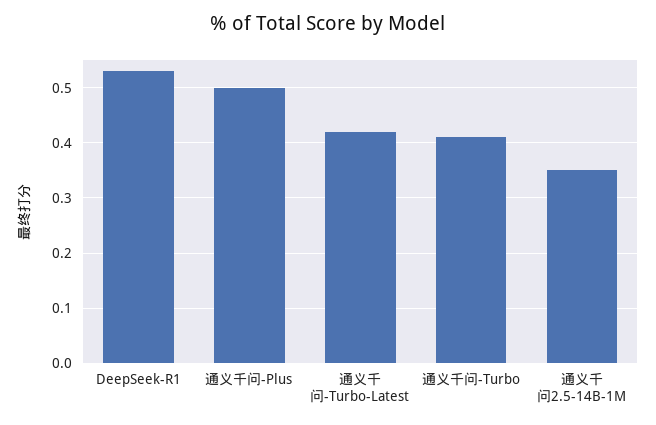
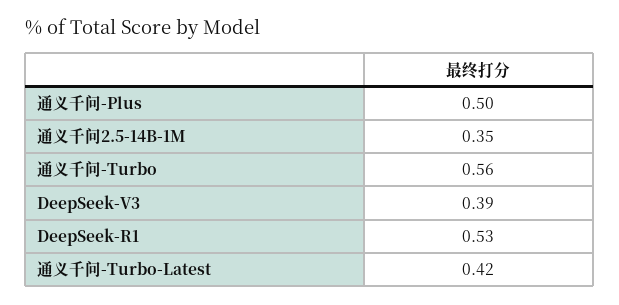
  {
    "DeepSeek-R1": 0.53,
    "通义千问-Plus": 0.5,
    "通义千问-Turbo-Latest": 0.42,
-   "通义千问-Turbo": 0.4,
+   "通义千问-Turbo": 0.56,
-   "通义千问2.5-14B-1M": 0.35
+   "通义千问2.5-14B-1M": 0.35,
+   "DeepSeek-V3": 0.39
  }

